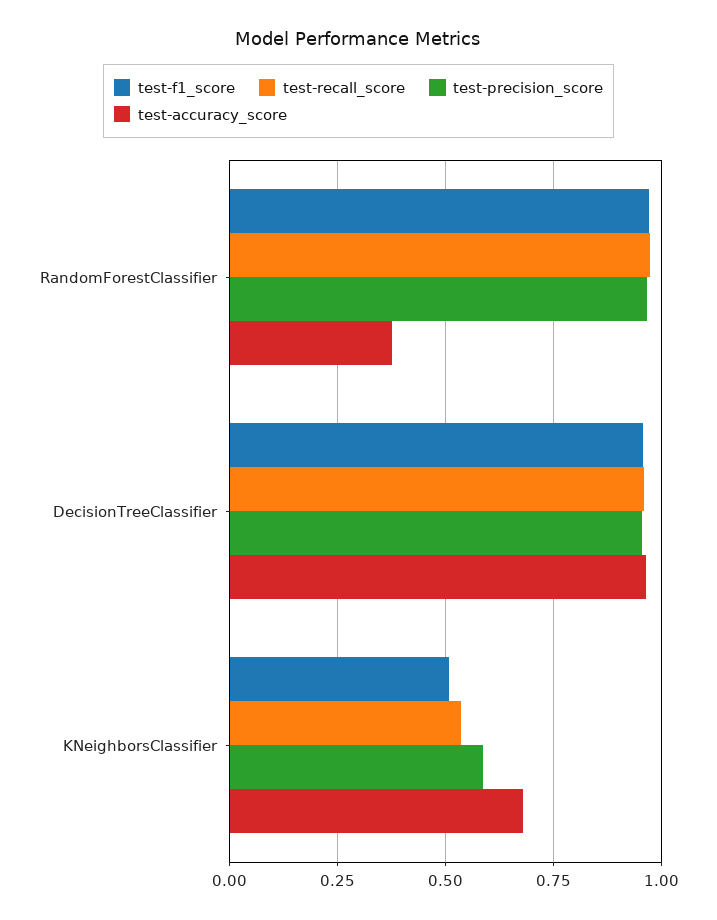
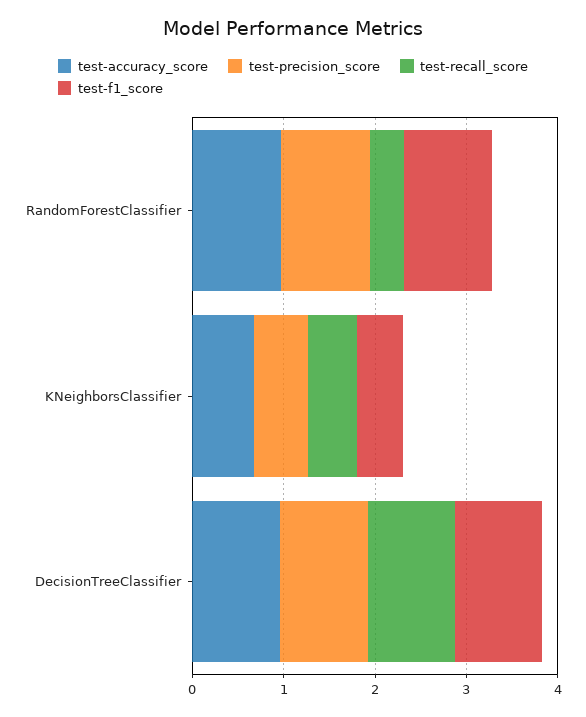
  {
    "test-f1_score": {
      "RandomForestClassifier": 0.975,
      "DecisionTreeClassifier": 0.95,
      "KNeighborsClassifier": 0.5
    },
    "test-recall_score": {
-     "RandomForestClassifier": 0.975,
+     "RandomForestClassifier": 0.4,
      "DecisionTreeClassifier": 0.95,
      "KNeighborsClassifier": 0.525
    },
    "test-precision_score": {
      "RandomForestClassifier": 0.975,
      "DecisionTreeClassifier": 0.95,
      "KNeighborsClassifier": 0.575
    },
    "test-accuracy_score": {
-     "RandomForestClassifier": 0.375,
+     "RandomForestClassifier": 1,
      "DecisionTreeClassifier": 0.975,
      "KNeighborsClassifier": 0.675
    }
  }

